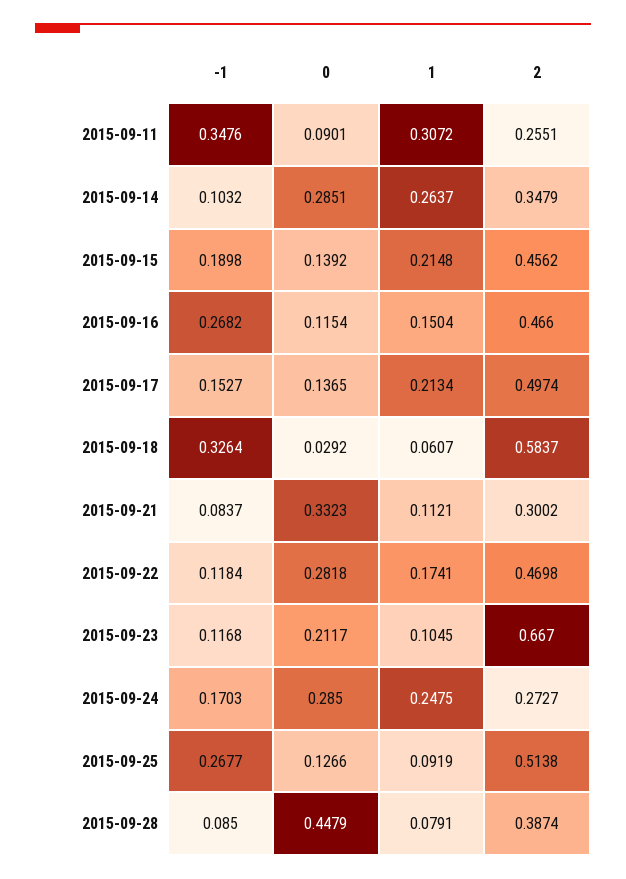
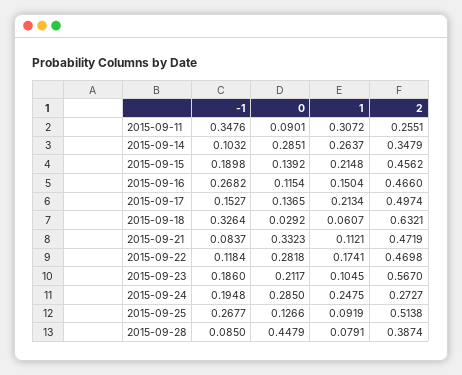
  {
    "-1": {
      "2015-09-11": 0.3476,
      "2015-09-14": 0.1032,
      "2015-09-15": 0.1898,
      "2015-09-16": 0.2682,
      "2015-09-17": 0.1527,
      "2015-09-18": 0.3264,
      "2015-09-21": 0.0837,
      "2015-09-22": 0.1184,
-     "2015-09-23": 0.1168,
+     "2015-09-23": 0.186,
-     "2015-09-24": 0.1703,
+     "2015-09-24": 0.1948,
      "2015-09-25": 0.2677,
      "2015-09-28": 0.085
    },
    "0": {
      "2015-09-11": 0.0901,
      "2015-09-14": 0.2851,
      "2015-09-15": 0.1392,
      "2015-09-16": 0.1154,
      "2015-09-17": 0.1365,
      "2015-09-18": 0.0292,
      "2015-09-21": 0.3323,
      "2015-09-22": 0.2818,
      "2015-09-23": 0.2117,
      "2015-09-24": 0.285,
      "2015-09-25": 0.1266,
      "2015-09-28": 0.4479
    },
    "1": {
      "2015-09-11": 0.3072,
      "2015-09-14": 0.2637,
      "2015-09-15": 0.2148,
      "2015-09-16": 0.1504,
      "2015-09-17": 0.2134,
      "2015-09-18": 0.0607,
      "2015-09-21": 0.1121,
      "2015-09-22": 0.1741,
      "2015-09-23": 0.1045,
      "2015-09-24": 0.2475,
      "2015-09-25": 0.0919,
      "2015-09-28": 0.0791
    },
    "2": {
      "2015-09-11": 0.2551,
      "2015-09-14": 0.3479,
      "2015-09-15": 0.4562,
      "2015-09-16": 0.466,
      "2015-09-17": 0.4974,
-     "2015-09-18": 0.5837,
+     "2015-09-18": 0.6321,
-     "2015-09-21": 0.3002,
+     "2015-09-21": 0.4719,
      "2015-09-22": 0.4698,
-     "2015-09-23": 0.667,
+     "2015-09-23": 0.567,
      "2015-09-24": 0.2727,
      "2015-09-25": 0.5138,
      "2015-09-28": 0.3874
    }
  }

